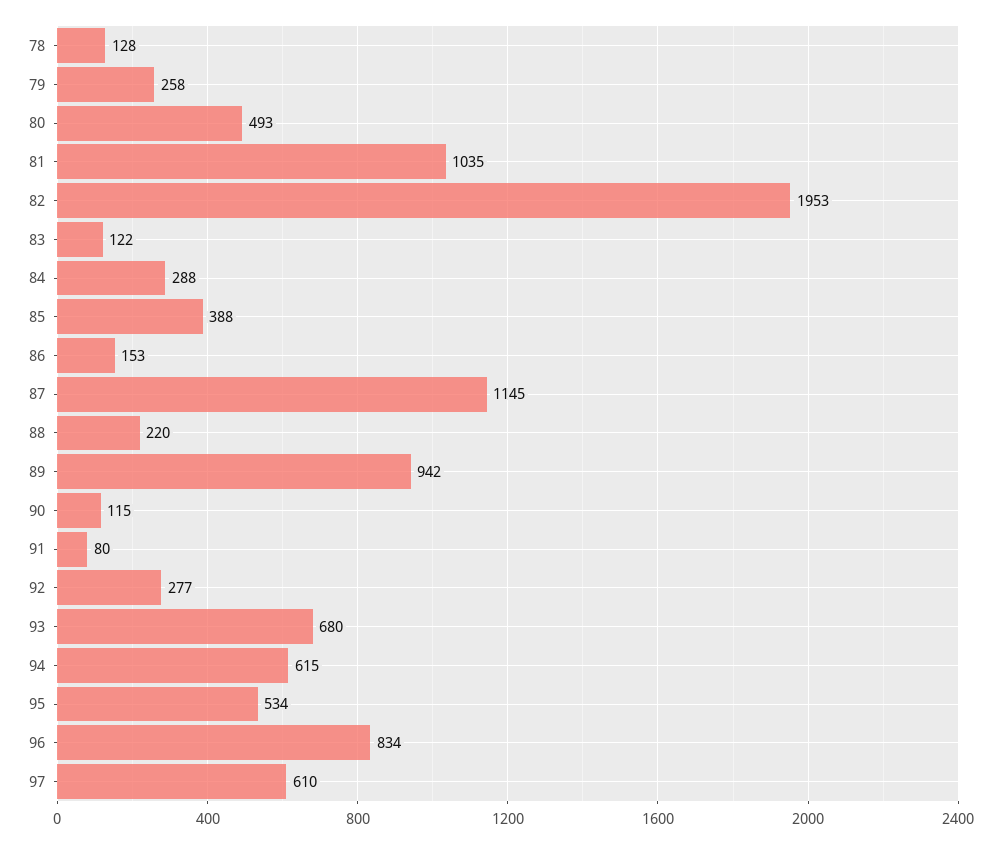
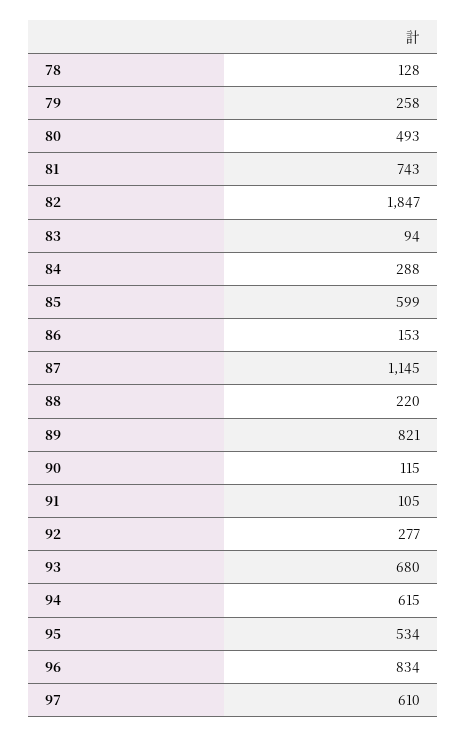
  {
    "78": 128,
    "79": 258,
    "80": 493,
-   "81": 1035,
+   "81": 743,
-   "82": 1953,
+   "82": 1847,
-   "83": 122,
+   "83": 94,
    "84": 288,
-   "85": 388,
+   "85": 599,
    "86": 153,
    "87": 1145,
    "88": 220,
-   "89": 942,
+   "89": 821,
    "90": 115,
-   "91": 80,
+   "91": 105,
    "92": 277,
    "93": 680,
    "94": 615,
    "95": 534,
    "96": 834,
    "97": 610
  }

